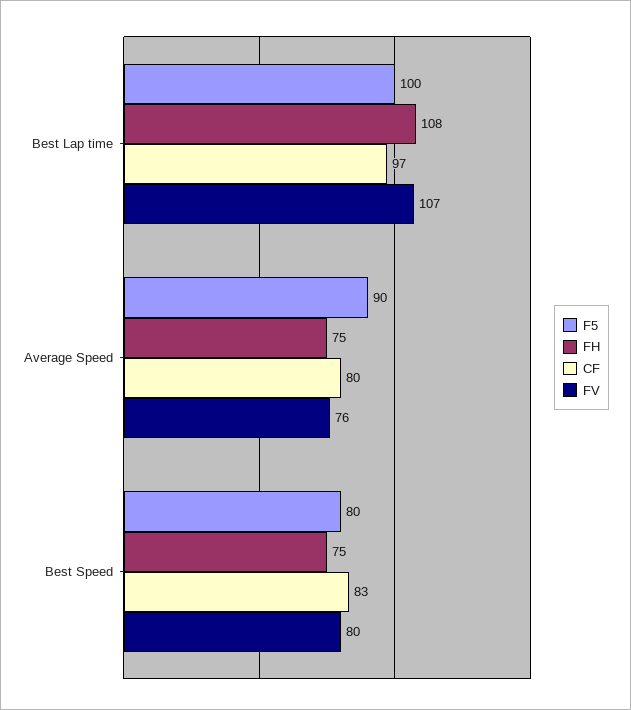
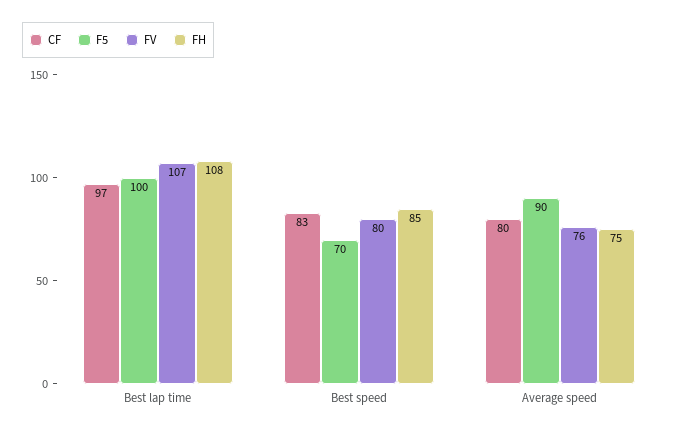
  {
    "F5": {
      "Best Lap time": 100,
      "Average Speed": 90,
-     "Best Speed": 80
+     "Best Speed": 70
    },
    "FH": {
      "Best Lap time": 108,
      "Average Speed": 75,
-     "Best Speed": 75
+     "Best Speed": 85
    },
    "CF": {
      "Best Lap time": 97,
      "Average Speed": 80,
      "Best Speed": 83
    },
    "FV": {
      "Best Lap time": 107,
      "Average Speed": 76,
      "Best Speed": 80
    }
  }

